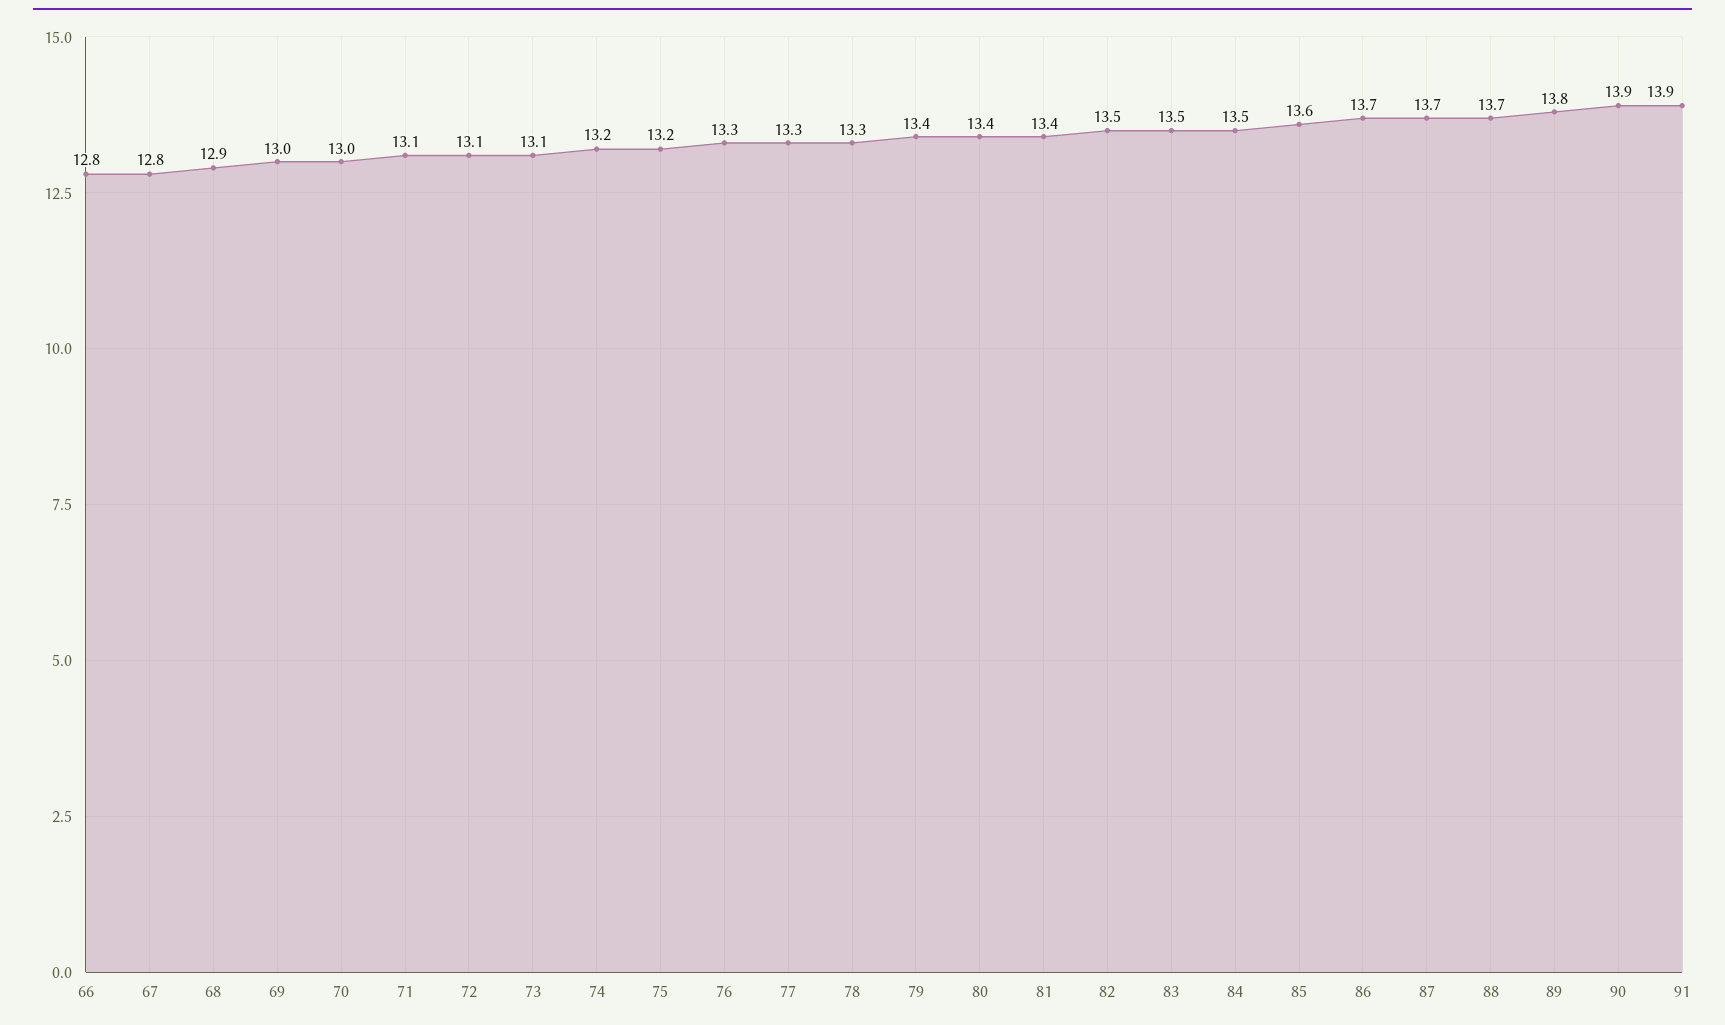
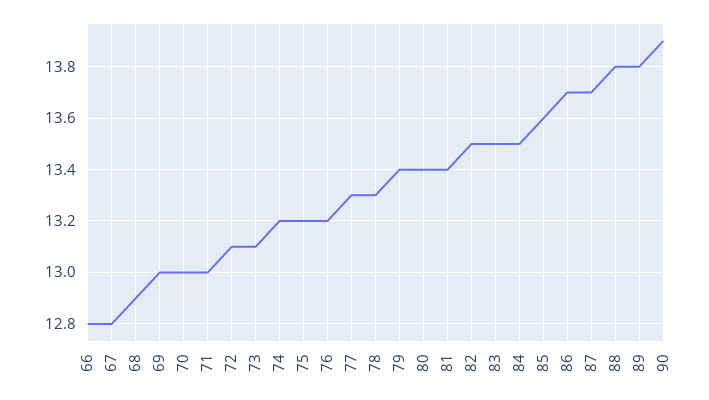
  {
    "66": 12.8,
    "67": 12.8,
    "68": 12.9,
    "69": 13,
    "70": 13,
-   "71": 13.1,
+   "71": 13,
    "72": 13.1,
    "73": 13.1,
    "74": 13.2,
    "75": 13.2,
-   "76": 13.3,
+   "76": 13.2,
    "77": 13.3,
    "78": 13.3,
    "79": 13.4,
    "80": 13.4,
    "81": 13.4,
    "82": 13.5,
    "83": 13.5,
    "84": 13.5,
    "85": 13.6,
    "86": 13.7,
    "87": 13.7,
-   "88": 13.7,
+   "88": 13.8,
    "89": 13.8,
-   "90": 13.9,
+   "90": 13.9
-   "91": 13.9
  }

